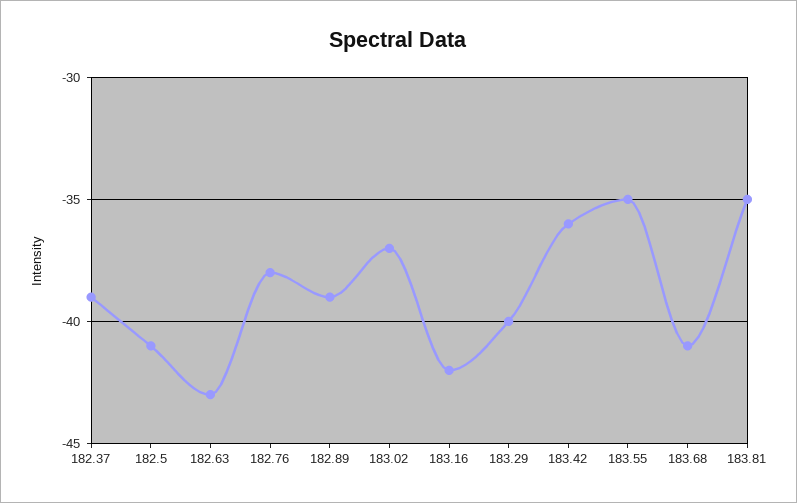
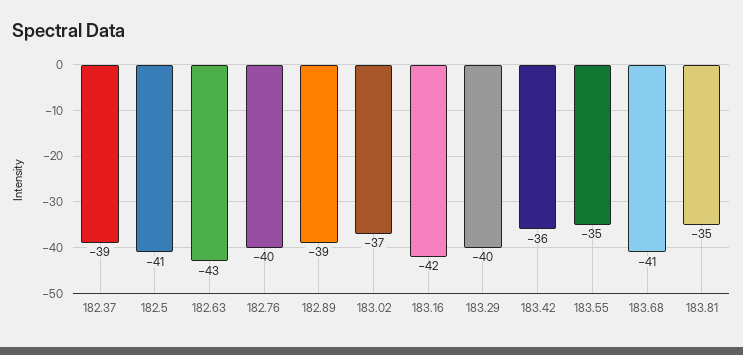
  {
    "182.37": -39,
    "182.5": -41,
    "182.63": -43,
-   "182.76": -38,
+   "182.76": -40,
    "182.89": -39,
    "183.02": -37,
    "183.16": -42,
    "183.29": -40,
    "183.42": -36,
    "183.55": -35,
    "183.68": -41,
    "183.81": -35
  }

